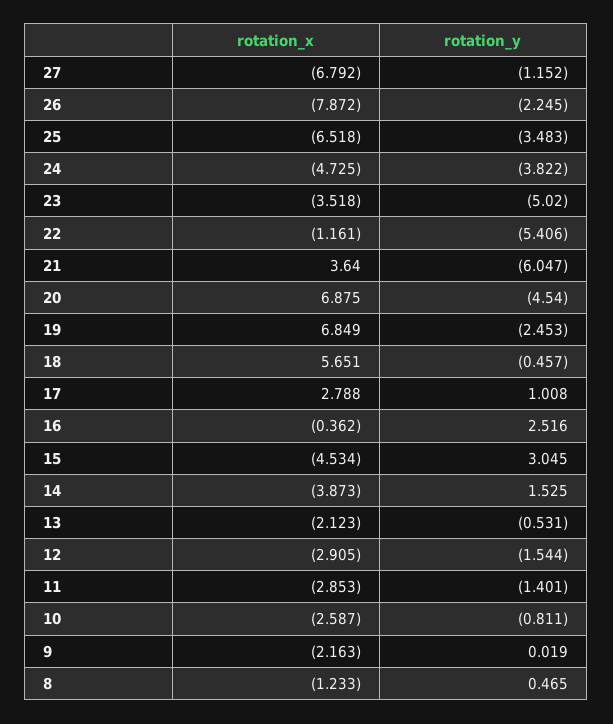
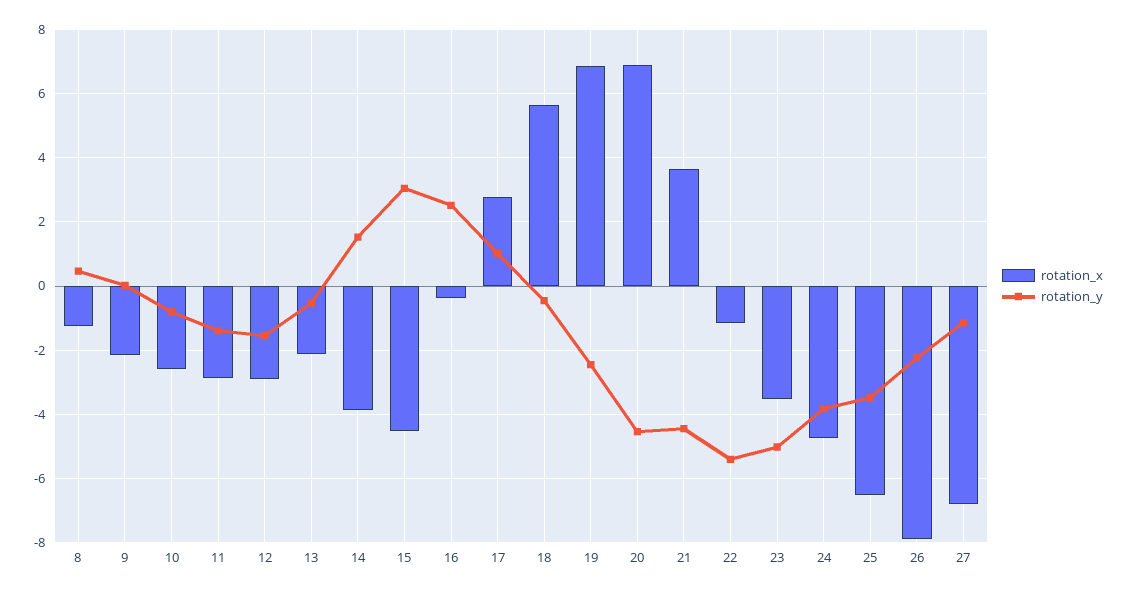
  {
    "rotation_x": {
      "27": -6.792,
      "26": -7.872,
      "25": -6.518,
      "24": -4.725,
      "23": -3.518,
      "22": -1.161,
      "21": 3.64,
      "20": 6.875,
      "19": 6.849,
      "18": 5.651,
      "17": 2.788,
      "16": -0.362,
      "15": -4.534,
      "14": -3.873,
      "13": -2.123,
      "12": -2.905,
      "11": -2.853,
      "10": -2.587,
      "9": -2.163,
      "8": -1.233
    },
    "rotation_y": {
      "27": -1.152,
      "26": -2.245,
      "25": -3.483,
      "24": -3.822,
      "23": -5.02,
      "22": -5.406,
-     "21": -6.047,
+     "21": -4.4,
      "20": -4.54,
      "19": -2.453,
      "18": -0.457,
      "17": 1.008,
      "16": 2.516,
      "15": 3.045,
      "14": 1.525,
      "13": -0.531,
      "12": -1.544,
      "11": -1.401,
      "10": -0.811,
      "9": 0.019,
      "8": 0.465
    }
  }

